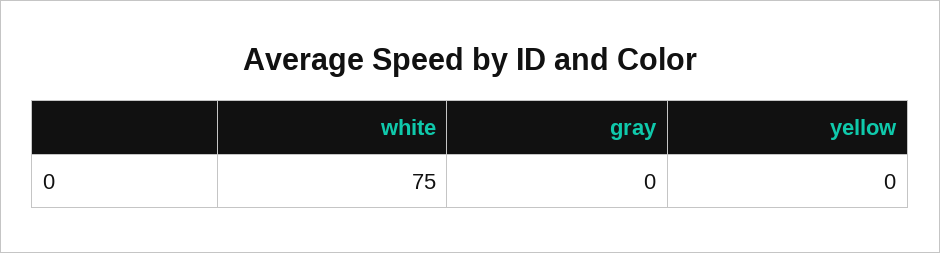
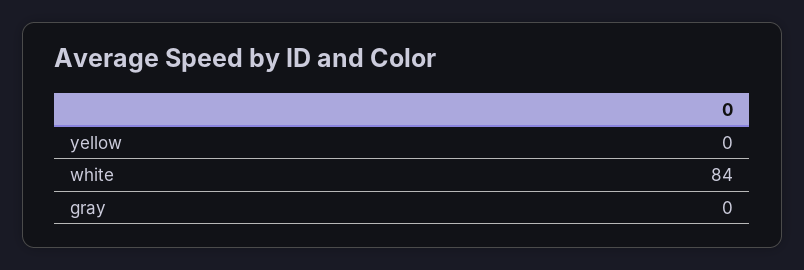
  {
-   "white": 75,
+   "white": 84,
    "gray": 0,
    "yellow": 0
  }

